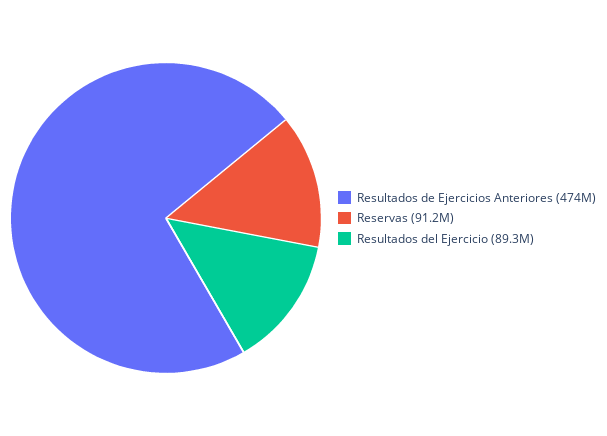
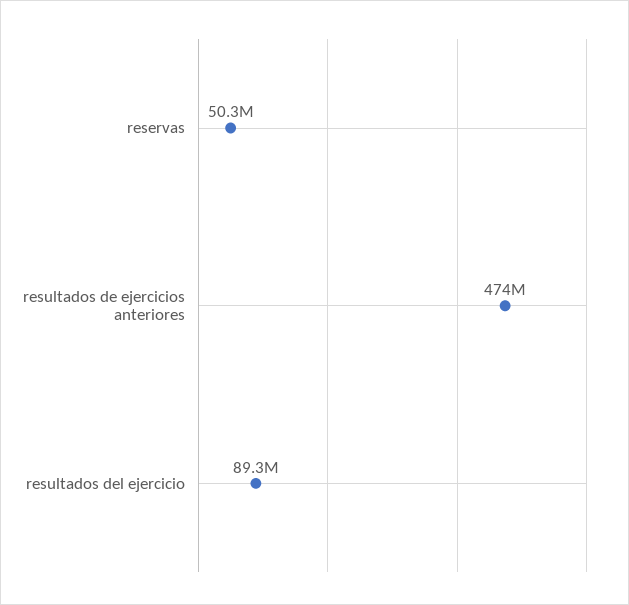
  {
    "Resultados de Ejercicios Anteriores": 474000000,
-   "Reservas": 91200000,
+   "Reservas": 50300000,
    "Resultados del Ejercicio": 89300000
  }

